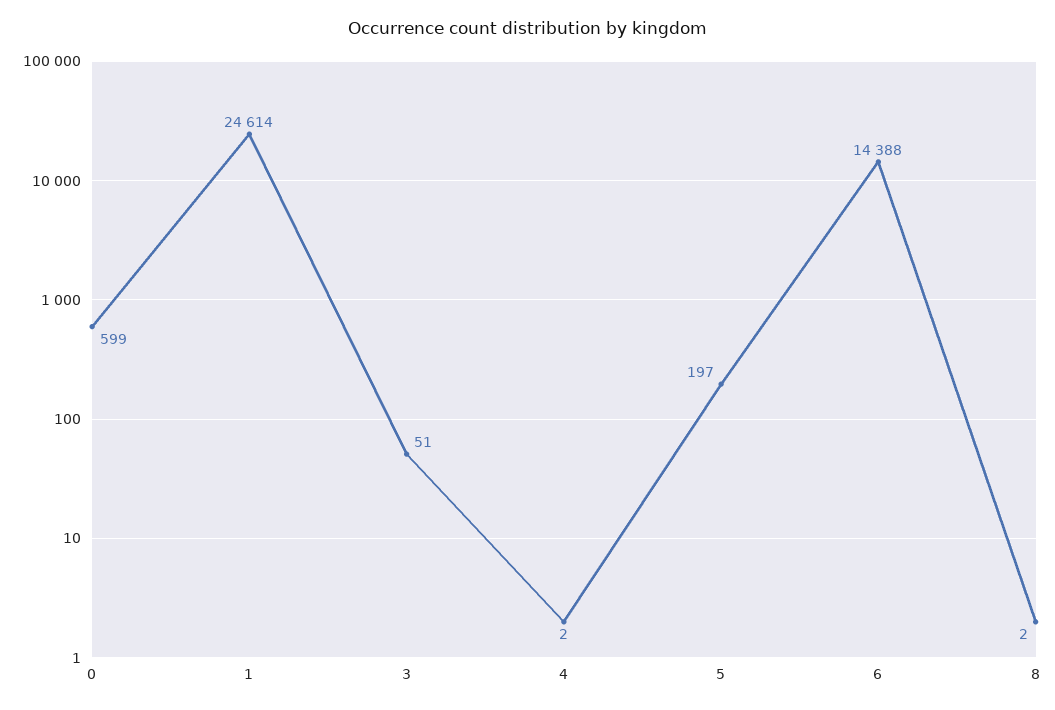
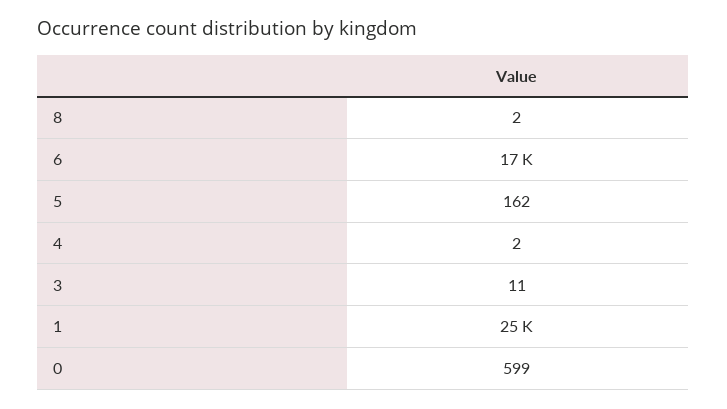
  {
    "0": 599,
    "1": 24614,
-   "3": 51,
+   "3": 11,
    "4": 2,
-   "5": 197,
+   "5": 162,
-   "6": 14388,
+   "6": 17000,
    "8": 2
  }

